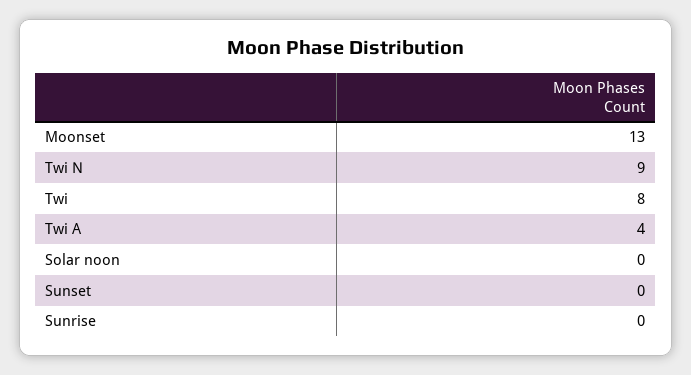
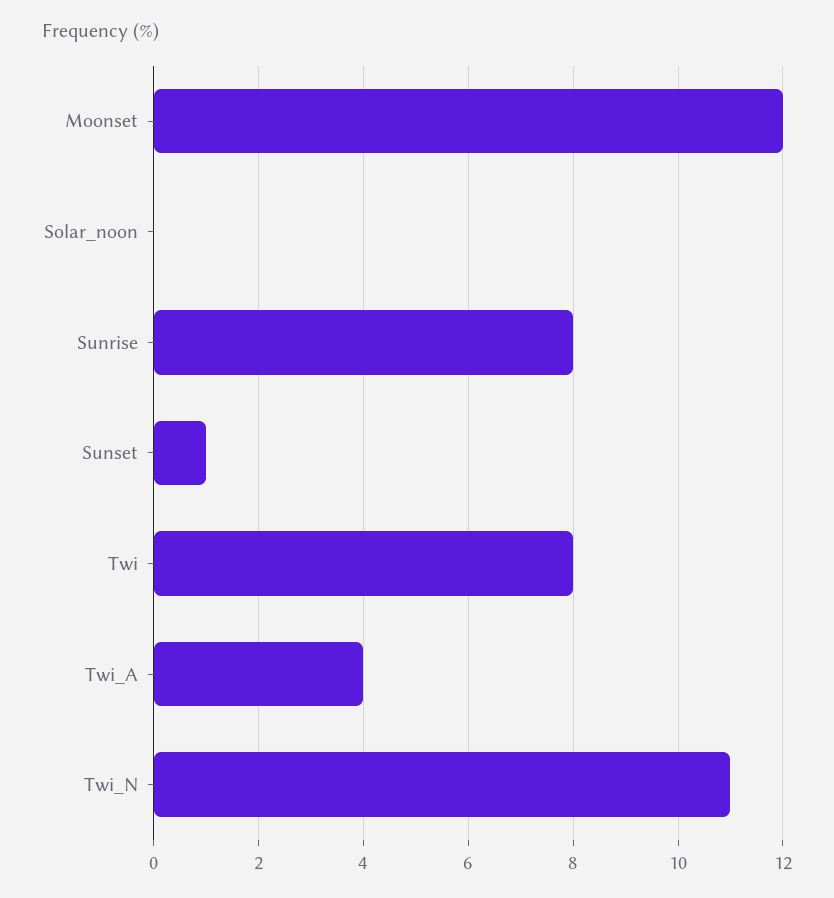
  {
-   "Moonset": 13,
+   "Moonset": 12,
-   "Twi N": 9,
+   "Twi N": 11,
    "Twi": 8,
    "Twi A": 4,
    "Solar noon": 0,
-   "Sunset": 0,
+   "Sunset": 1,
-   "Sunrise": 0
+   "Sunrise": 8
  }

